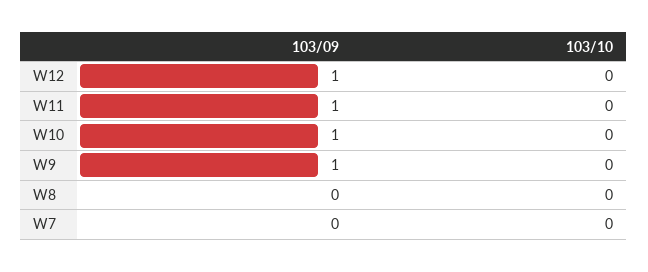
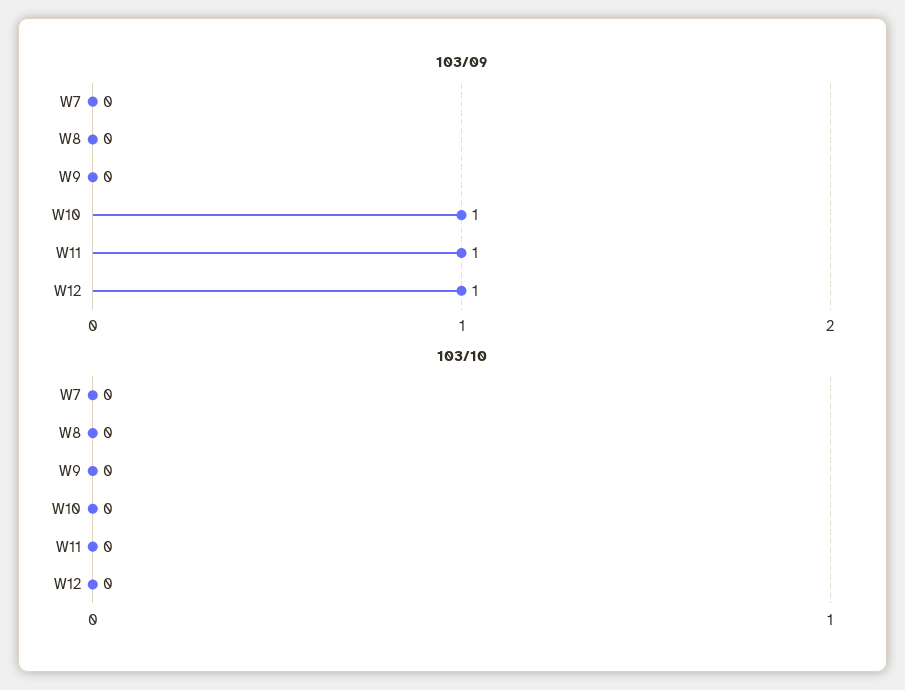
  {
    "103/09": {
      "W12": 1,
      "W11": 1,
      "W10": 1,
-     "W9": 1,
+     "W9": 0,
      "W8": 0,
      "W7": 0
    },
    "103/10": {
      "W12": 0,
      "W11": 0,
      "W10": 0,
      "W9": 0,
      "W8": 0,
      "W7": 0
    }
  }

